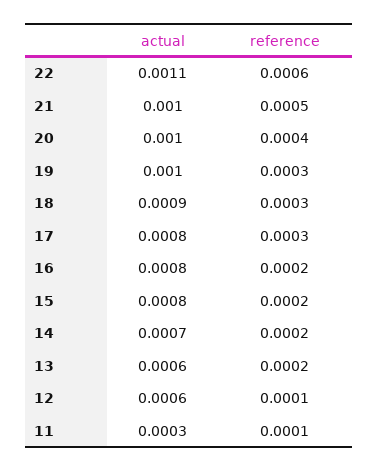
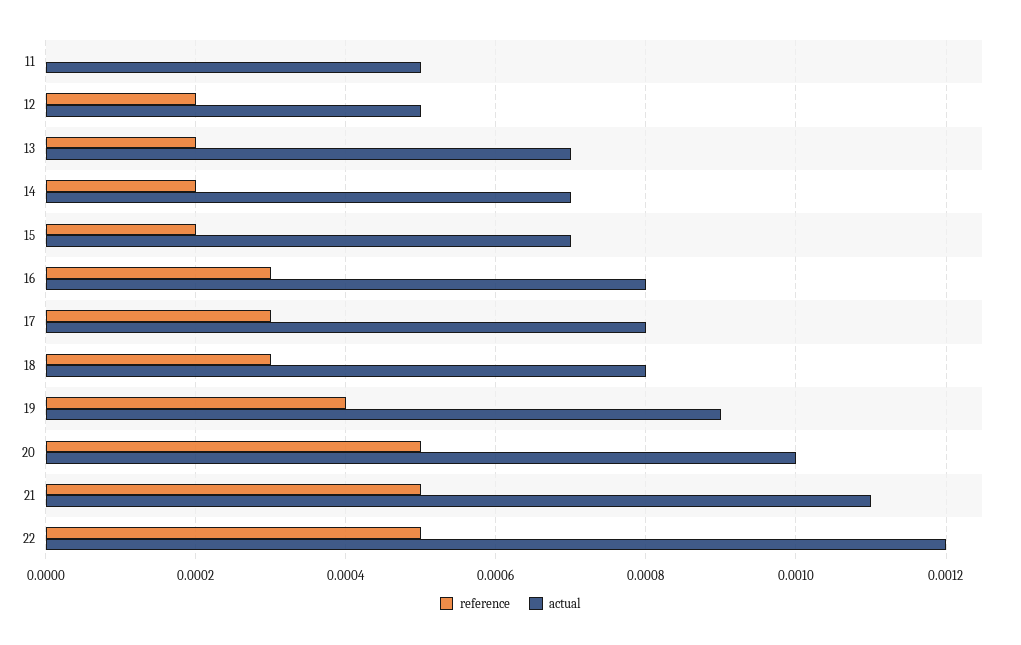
  {
    "actual": {
-     "22": 0.0011,
+     "22": 0.0012,
-     "21": 0.001,
+     "21": 0.0011,
      "20": 0.001,
-     "19": 0.001,
+     "19": 0.0009,
-     "18": 0.0009,
+     "18": 0.0008,
      "17": 0.0008,
      "16": 0.0008,
-     "15": 0.0008,
+     "15": 0.0007,
      "14": 0.0007,
-     "13": 0.0006,
+     "13": 0.0007,
-     "12": 0.0006,
+     "12": 0.0005,
-     "11": 0.0003
+     "11": 0.0005
    },
    "reference": {
-     "22": 0.0006,
+     "22": 0.0005,
      "21": 0.0005,
-     "20": 0.0004,
+     "20": 0.0005,
-     "19": 0.0003,
+     "19": 0.0004,
      "18": 0.0003,
      "17": 0.0003,
-     "16": 0.0002,
+     "16": 0.0003,
      "15": 0.0002,
      "14": 0.0002,
      "13": 0.0002,
-     "12": 0.0001,
+     "12": 0.0002,
-     "11": 0.0001
+     "11": 0
    }
  }

